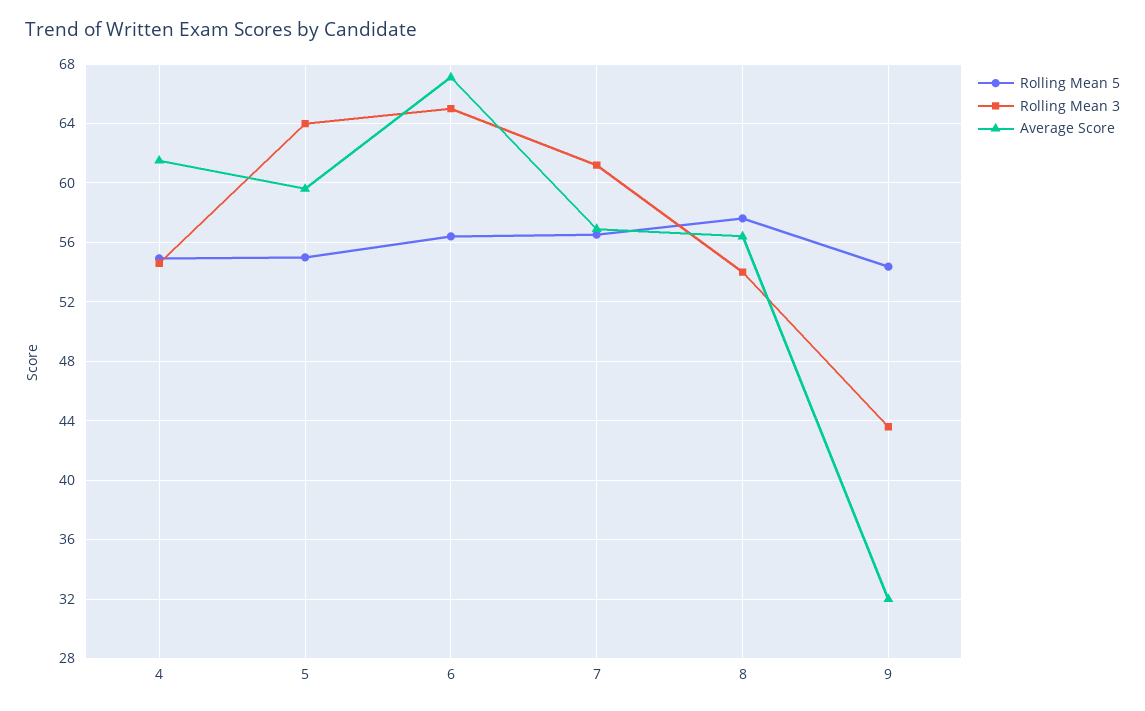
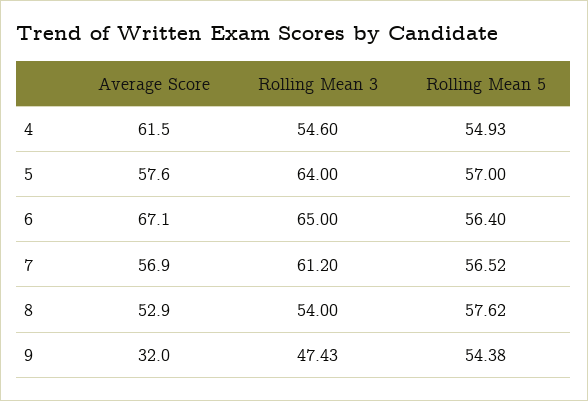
  {
    "Rolling Mean 5": {
      "4": 54.93,
-     "5": 55,
+     "5": 57,
      "6": 56.4,
      "7": 56.52,
      "8": 57.62,
      "9": 54.38
    },
    "Rolling Mean 3": {
      "4": 54.6,
      "5": 64,
      "6": 65,
      "7": 61.2,
      "8": 54,
-     "9": 43.5
+     "9": 47.43
    },
    "Average Score": {
      "4": 61.5,
-     "5": 59.5,
+     "5": 57.6,
      "6": 67.1,
      "7": 56.9,
-     "8": 56.5,
+     "8": 52.9,
      "9": 32
    }
  }

